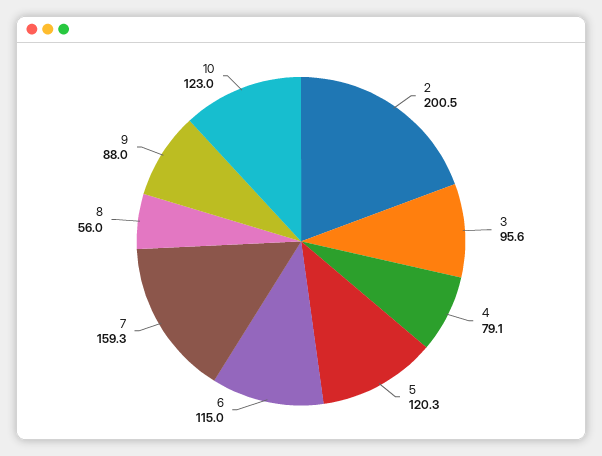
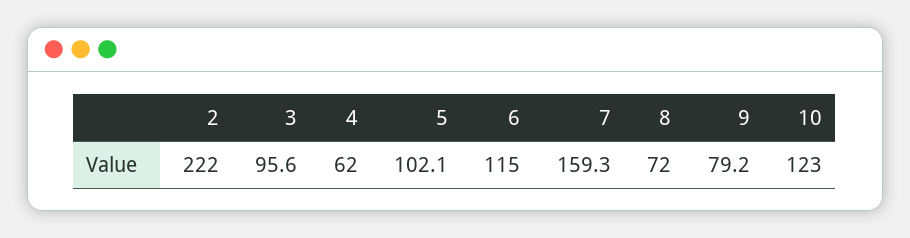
  {
-   "2": 200.5,
+   "2": 222,
    "3": 95.6,
-   "4": 79.1,
+   "4": 62,
-   "5": 120.3,
+   "5": 102.1,
    "6": 115,
    "7": 159.3,
-   "8": 56,
+   "8": 72,
-   "9": 88,
+   "9": 79.2,
    "10": 123
  }

